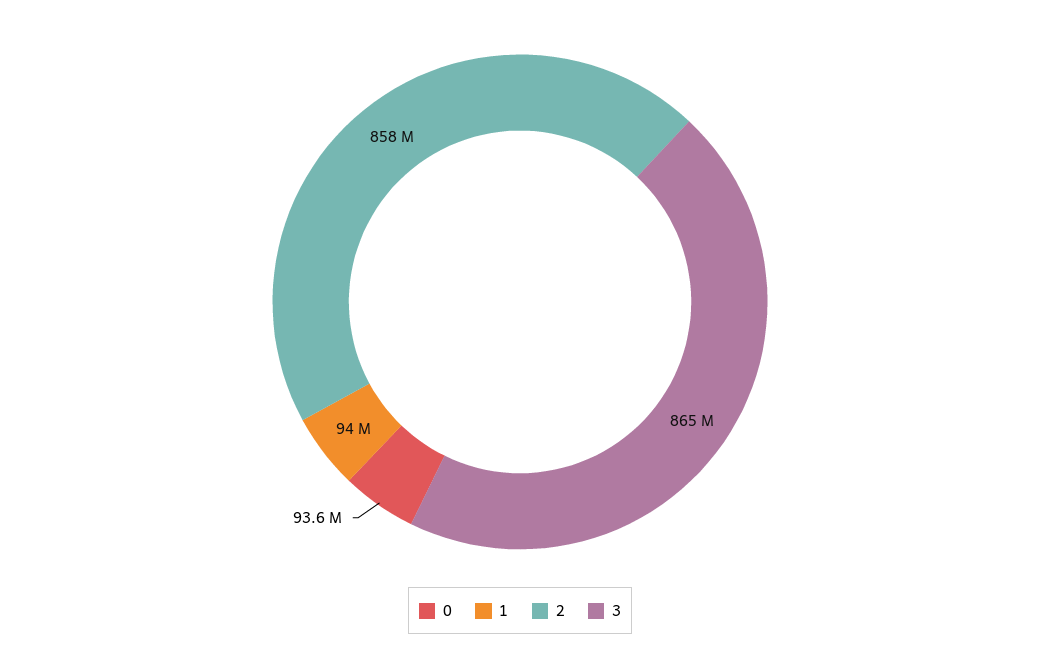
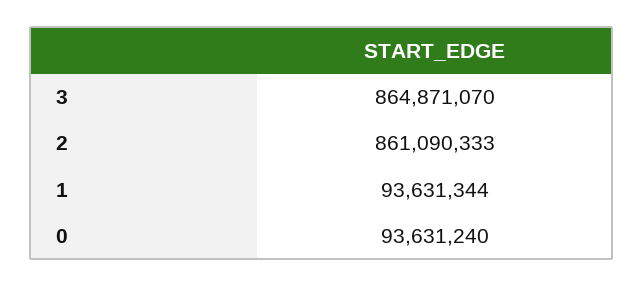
  {
    "0": 93631240,
-   "1": 94000000,
+   "1": 93631344,
-   "2": 858000000,
+   "2": 861090333,
    "3": 864871070
  }

